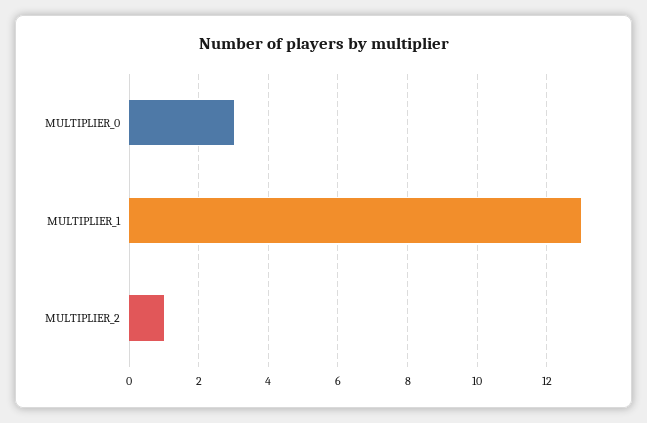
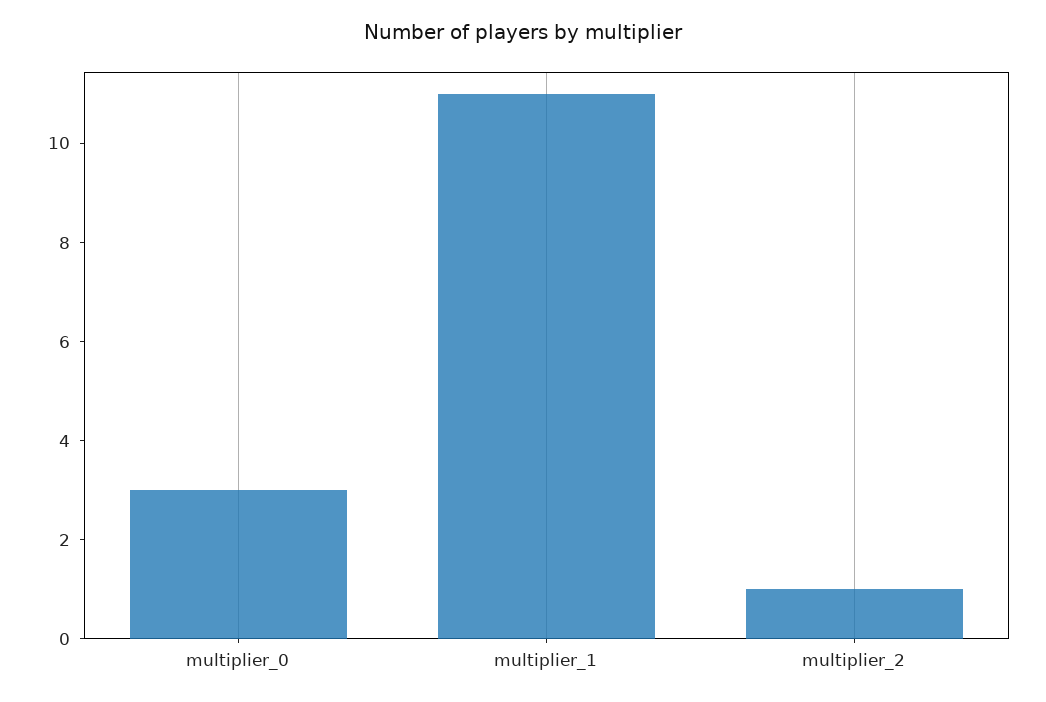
  {
    "MULTIPLIER_0": 3,
-   "MULTIPLIER_1": 13,
+   "MULTIPLIER_1": 11,
    "MULTIPLIER_2": 1
  }

